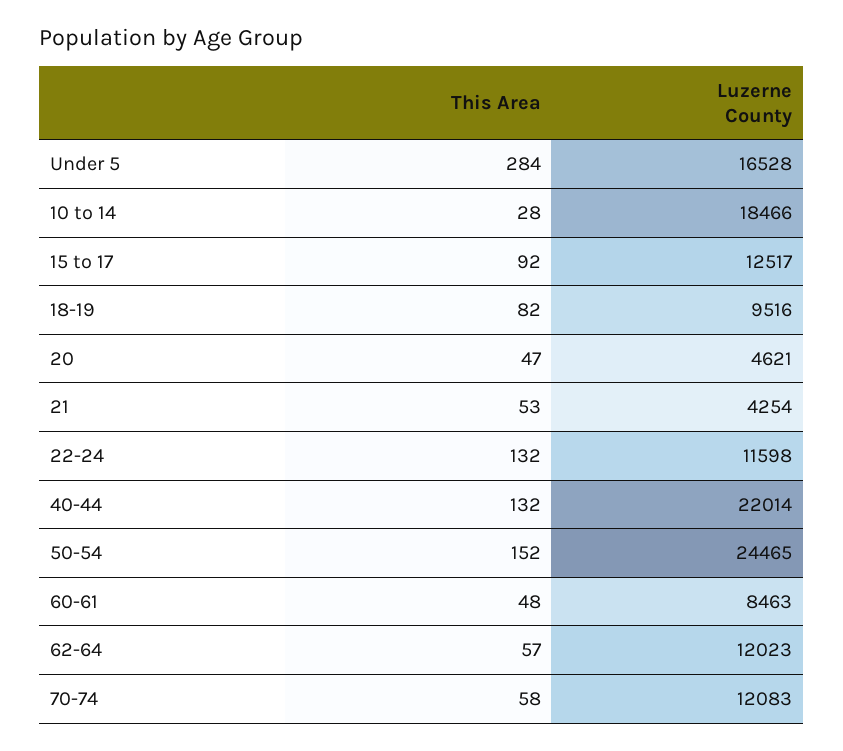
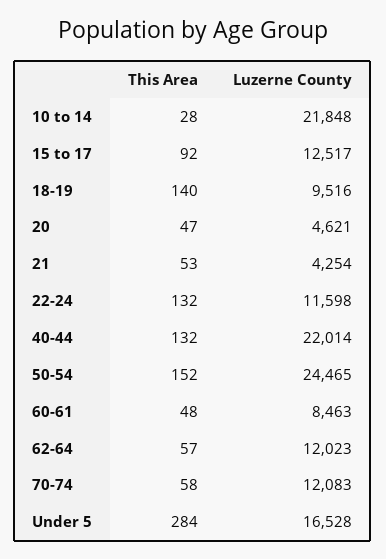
  {
    "This Area": {
      "Under 5": 284,
      "10 to 14": 28,
      "15 to 17": 92,
-     "18-19": 82,
+     "18-19": 140,
      "20": 47,
      "21": 53,
      "22-24": 132,
      "40-44": 132,
      "50-54": 152,
      "60-61": 48,
      "62-64": 57,
      "70-74": 58
    },
    "Luzerne County": {
      "Under 5": 16528,
-     "10 to 14": 18466,
+     "10 to 14": 21848,
      "15 to 17": 12517,
      "18-19": 9516,
      "20": 4621,
      "21": 4254,
      "22-24": 11598,
      "40-44": 22014,
      "50-54": 24465,
      "60-61": 8463,
      "62-64": 12023,
      "70-74": 12083
    }
  }

